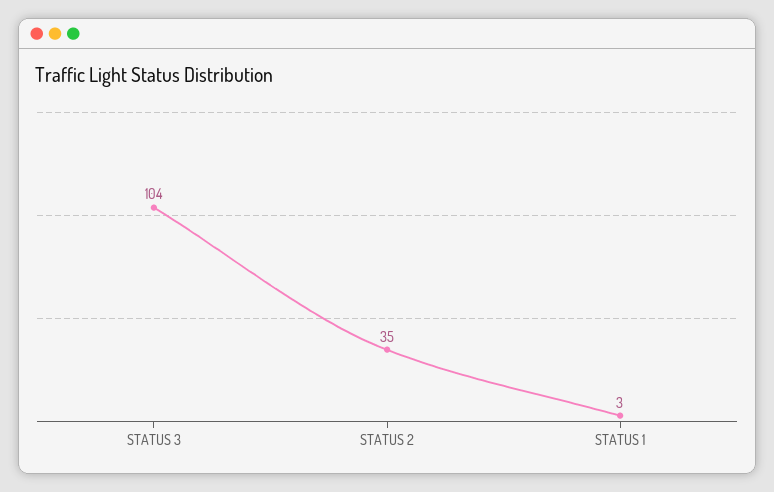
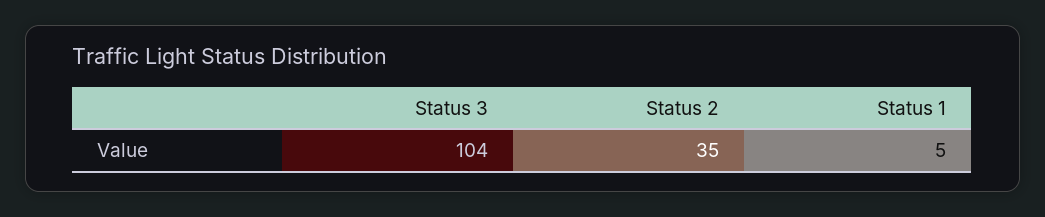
  {
    "STATUS 3": 104,
    "STATUS 2": 35,
-   "STATUS 1": 3
+   "STATUS 1": 5
  }

